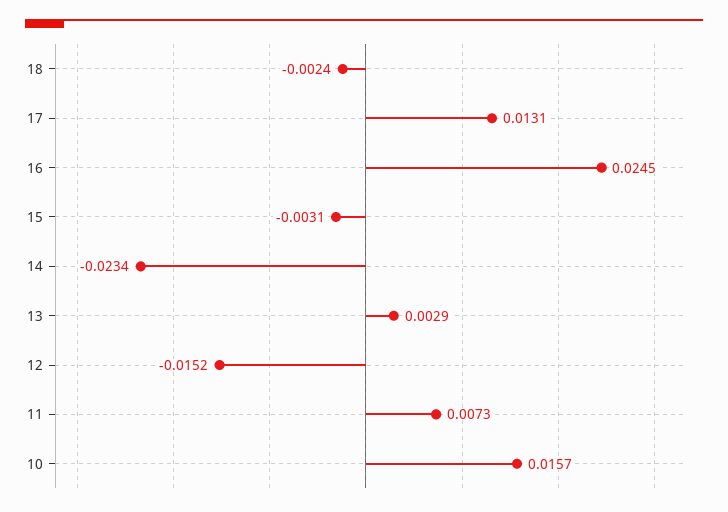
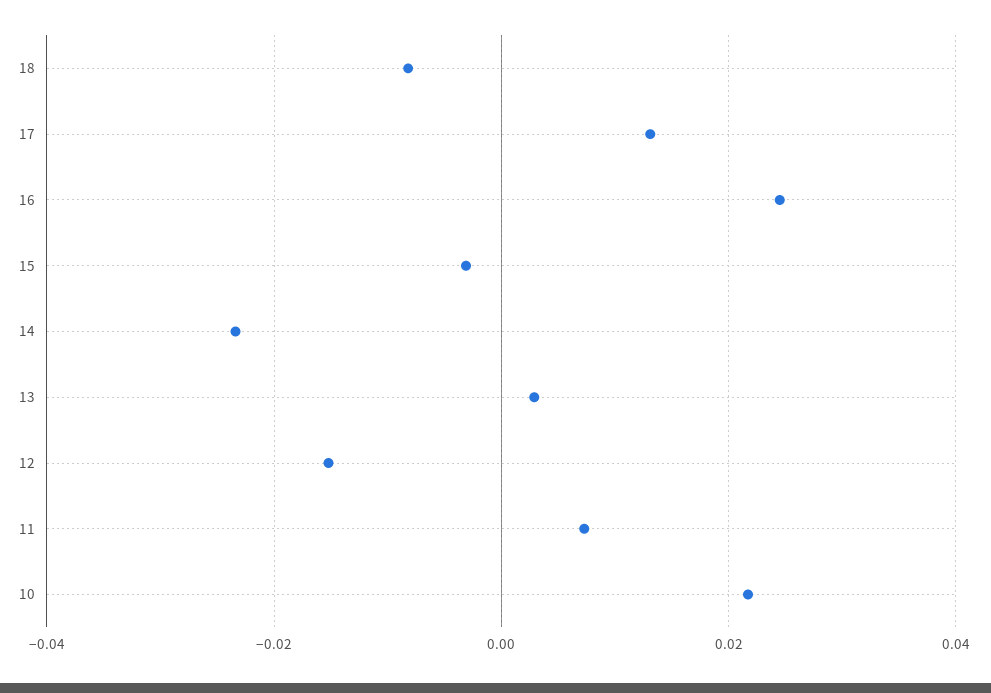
  {
-   "18": -0.0024,
+   "18": -0.008,
    "17": 0.0131,
    "16": 0.0245,
    "15": -0.0031,
    "14": -0.0234,
    "13": 0.0029,
    "12": -0.0152,
    "11": 0.0073,
-   "10": 0.0157
+   "10": 0.022
  }

